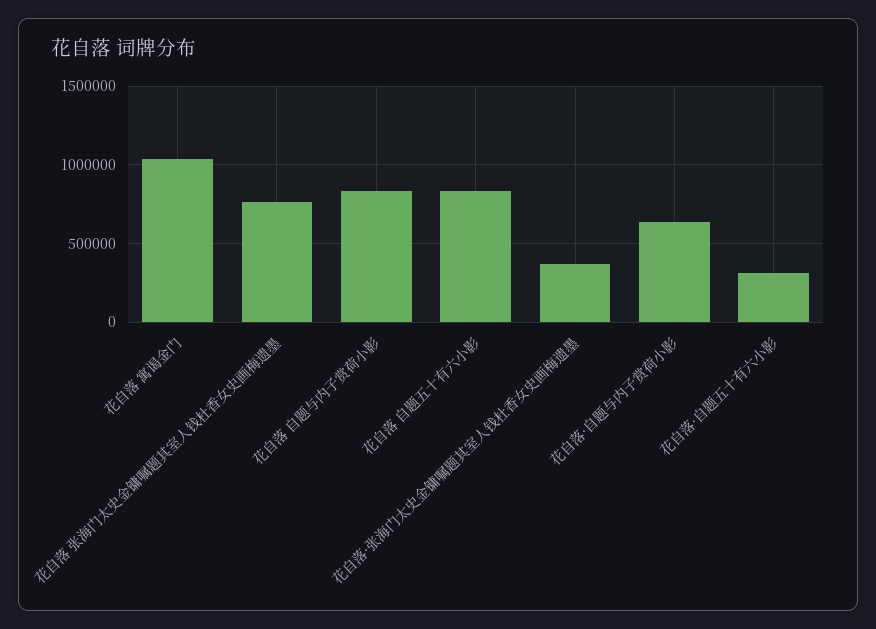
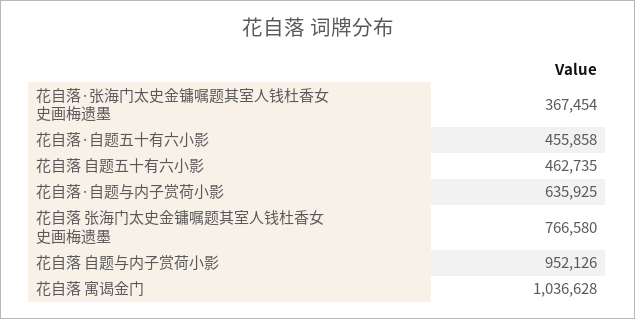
  {
    "花自落 寓谒金门": 1036628,
    "花自落 张海门太史金镛嘱题其室人钱杜香女史画梅遗墨": 766580,
-   "花自落 自题与内子赏荷小影": 850000,
+   "花自落 自题与内子赏荷小影": 952126,
-   "花自落 自题五十有六小影": 850000,
+   "花自落 自题五十有六小影": 462735,
    "花自落·张海门太史金镛嘱题其室人钱杜香女史画梅遗墨": 367454,
    "花自落·自题与内子赏荷小影": 635925,
-   "花自落·自题五十有六小影": 300000
+   "花自落·自题五十有六小影": 455858
  }

